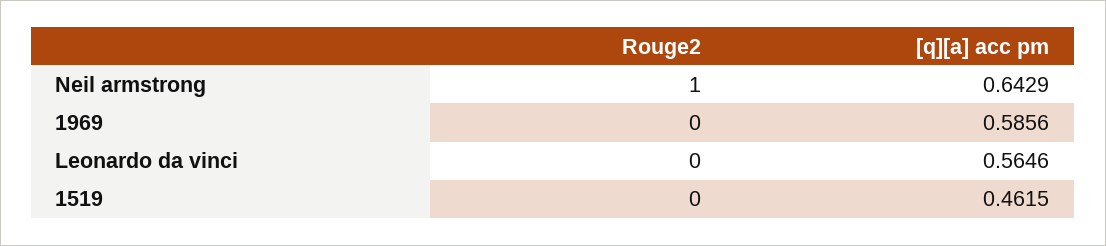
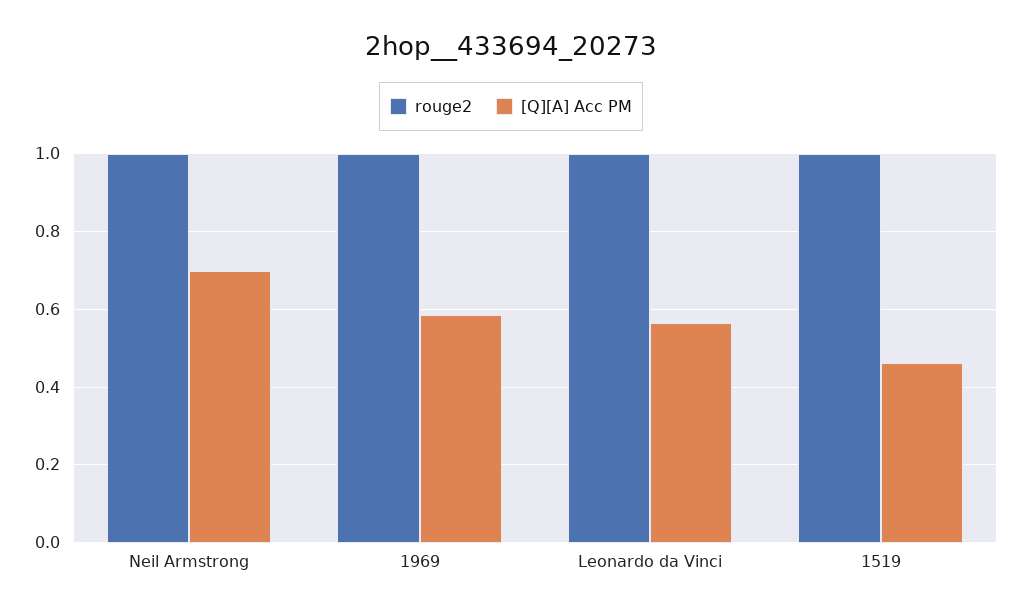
  {
    "Rouge2": {
      "Neil armstrong": 1,
-     "1969": 0,
+     "1969": 1,
-     "Leonardo da vinci": 0,
+     "Leonardo da vinci": 1,
-     "1519": 0
+     "1519": 1
    },
    "[q][a] acc pm": {
-     "Neil armstrong": 0.6429,
+     "Neil armstrong": 0.7,
      "1969": 0.5856,
      "Leonardo da vinci": 0.5646,
      "1519": 0.4615
    }
  }

